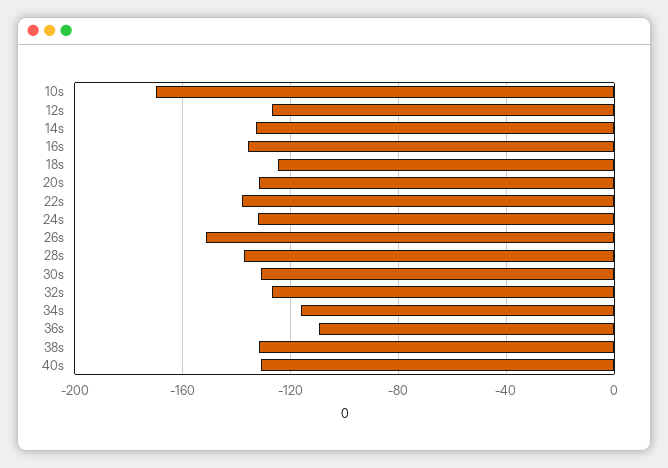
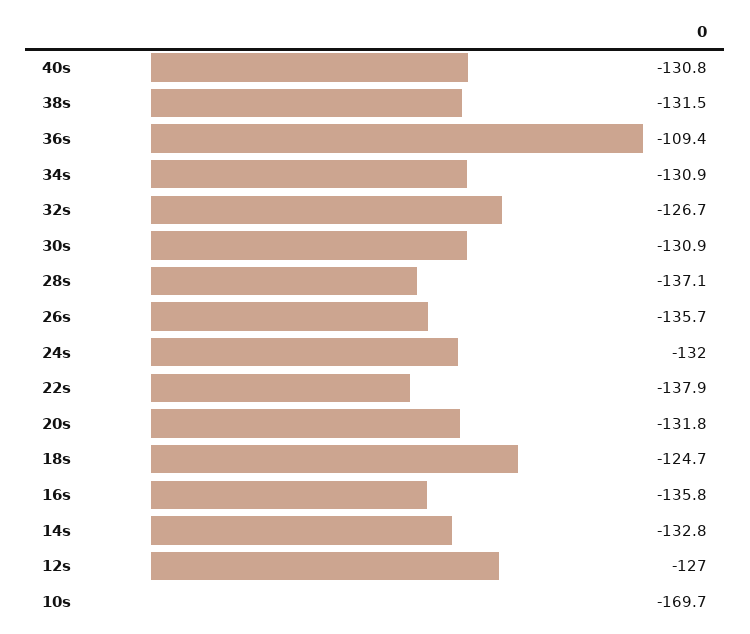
  {
    "10s": -169.7,
    "12s": -127,
    "14s": -132.8,
    "16s": -135.8,
    "18s": -124.7,
    "20s": -131.8,
    "22s": -137.9,
    "24s": -132,
-   "26s": -150,
+   "26s": -135.7,
    "28s": -137.1,
    "30s": -130.9,
    "32s": -126.7,
-   "34s": -115,
+   "34s": -130.9,
    "36s": -109.4,
    "38s": -131.5,
    "40s": -130.8
  }

